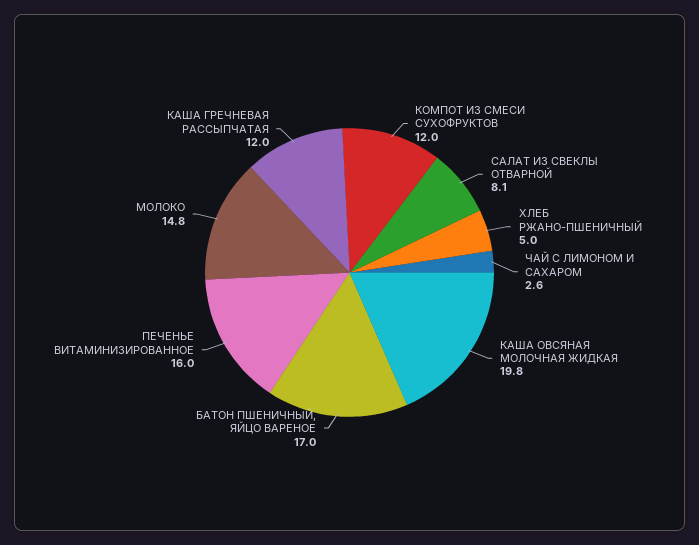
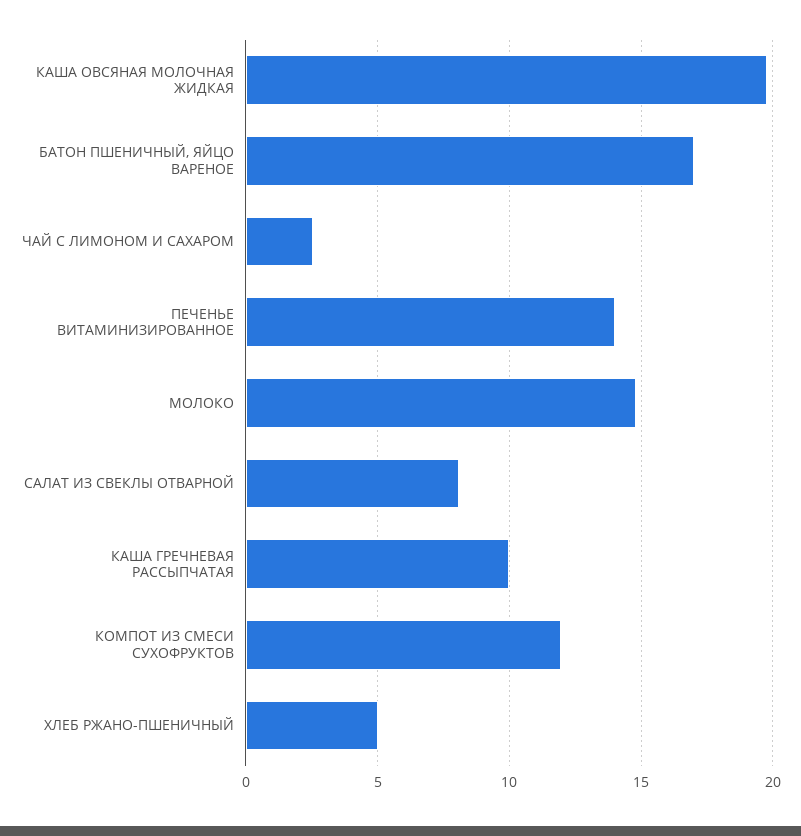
  {
    "КОМПОТ ИЗ СМЕСИ СУХОФРУКТОВ": 12,
    "САЛАТ ИЗ СВЕКЛЫ ОТВАРНОЙ": 8.1,
    "ХЛЕБ РЖАНО-ПШЕНИЧНЫЙ": 5,
    "ЧАЙ С ЛИМОНОМ И САХАРОМ": 2.6,
    "КАША ОВСЯНАЯ МОЛОЧНАЯ ЖИДКАЯ": 19.8,
    "БАТОН ПШЕНИЧНЫЙ, ЯЙЦО ВАРЕНОЕ": 17,
-   "ПЕЧЕНЬЕ ВИТАМИНИЗИРОВАННОЕ": 16,
+   "ПЕЧЕНЬЕ ВИТАМИНИЗИРОВАННОЕ": 14,
    "МОЛОКО": 14.8,
-   "КАША ГРЕЧНЕВАЯ РАССЫПЧАТАЯ": 12
+   "КАША ГРЕЧНЕВАЯ РАССЫПЧАТАЯ": 10
  }

